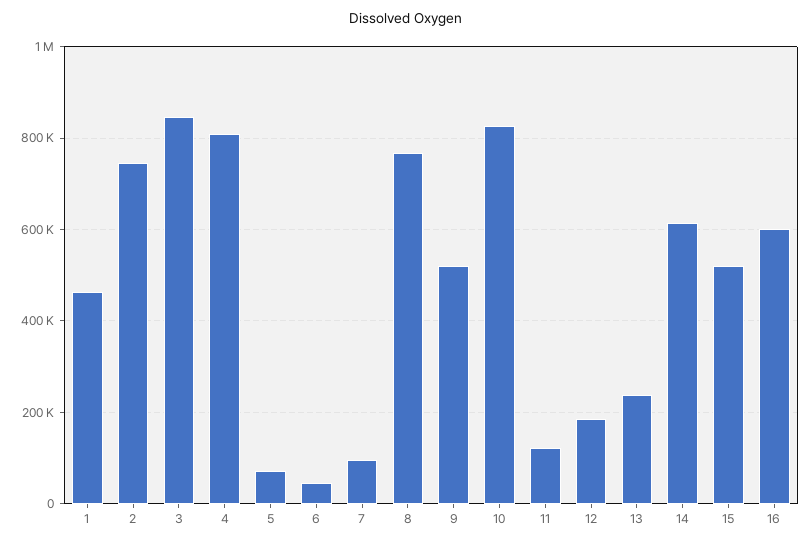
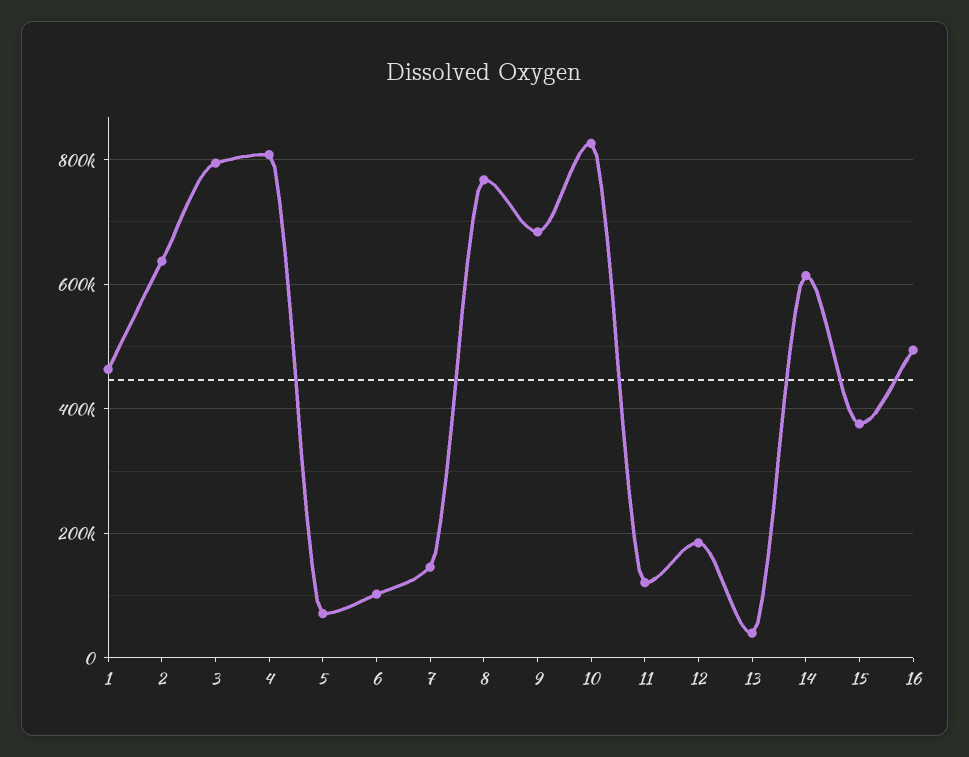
  {
    "1": 460000,
-   "2": 740000,
+   "2": 640000,
-   "3": 840000,
+   "3": 800000,
    "4": 800000,
    "5": 80000,
-   "6": 40000,
+   "6": 100000,
-   "7": 100000,
+   "7": 140000,
    "8": 760000,
-   "9": 520000,
+   "9": 680000,
    "10": 820000,
    "11": 120000,
    "12": 180000,
-   "13": 240000,
+   "13": 40000,
    "14": 620000,
-   "15": 520000,
+   "15": 380000,
-   "16": 600000
+   "16": 500000
  }

